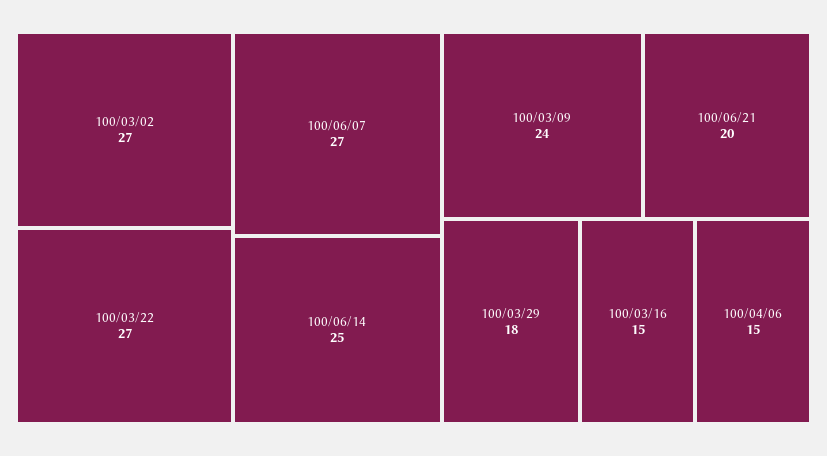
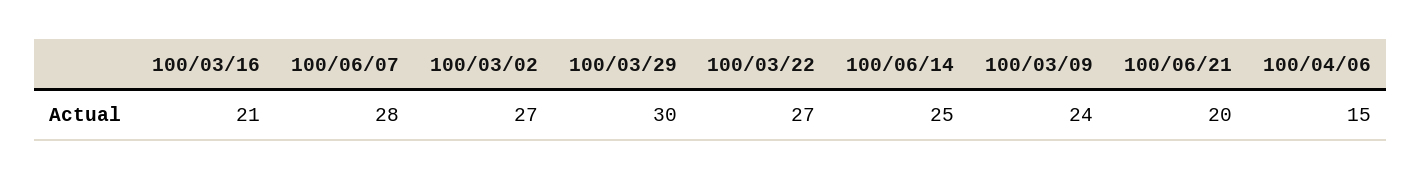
  {
    "100/03/02": 27,
    "100/03/22": 27,
-   "100/06/07": 27,
+   "100/06/07": 28,
    "100/06/14": 25,
    "100/03/09": 24,
    "100/06/21": 20,
-   "100/03/29": 18,
+   "100/03/29": 30,
-   "100/03/16": 15,
+   "100/03/16": 21,
    "100/04/06": 15
  }

